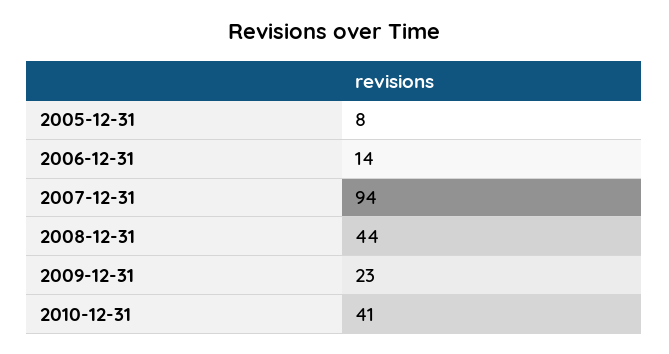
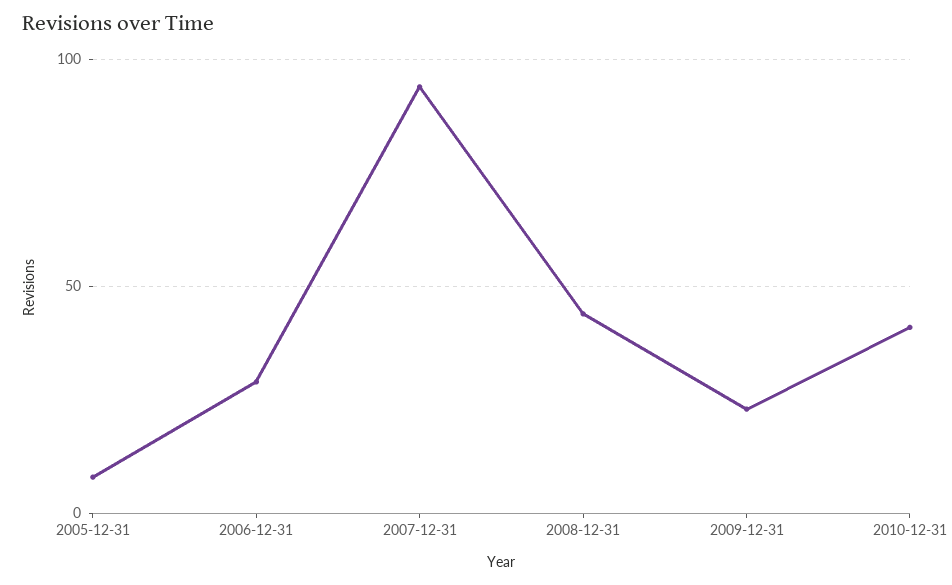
  {
    "2005-12-31": 8,
-   "2006-12-31": 14,
+   "2006-12-31": 30,
    "2007-12-31": 94,
    "2008-12-31": 44,
    "2009-12-31": 23,
    "2010-12-31": 41
  }

